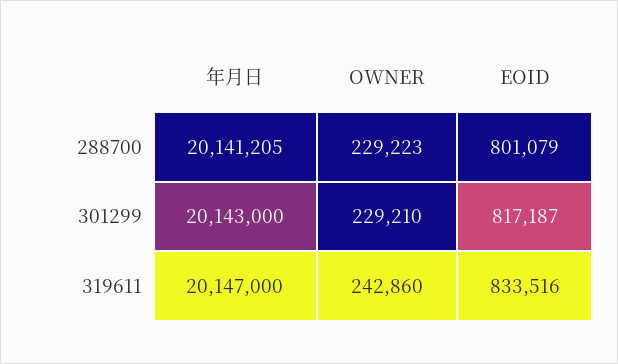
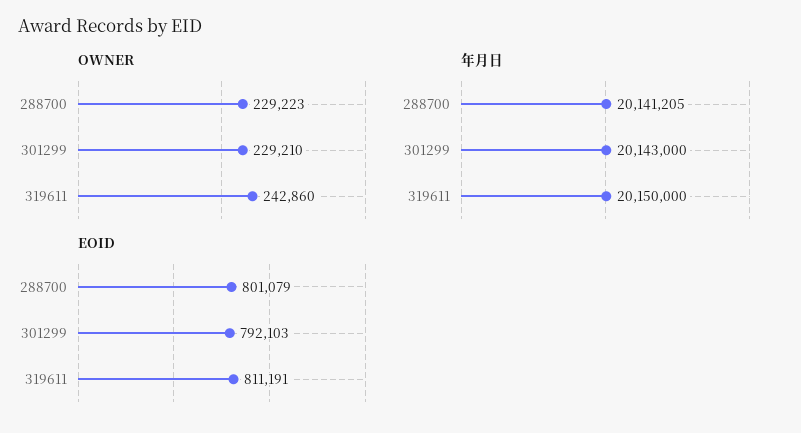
  {
    "年月日": {
      "288700": 20141205,
      "301299": 20143000,
-     "319611": 20147000
+     "319611": 20150000
    },
    "OWNER": {
      "288700": 229223,
      "301299": 229210,
      "319611": 242860
    },
    "EOID": {
      "288700": 801079,
-     "301299": 817187,
+     "301299": 792103,
-     "319611": 833516
+     "319611": 811191
    }
  }

